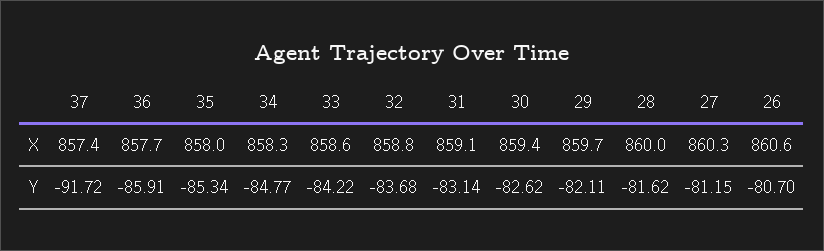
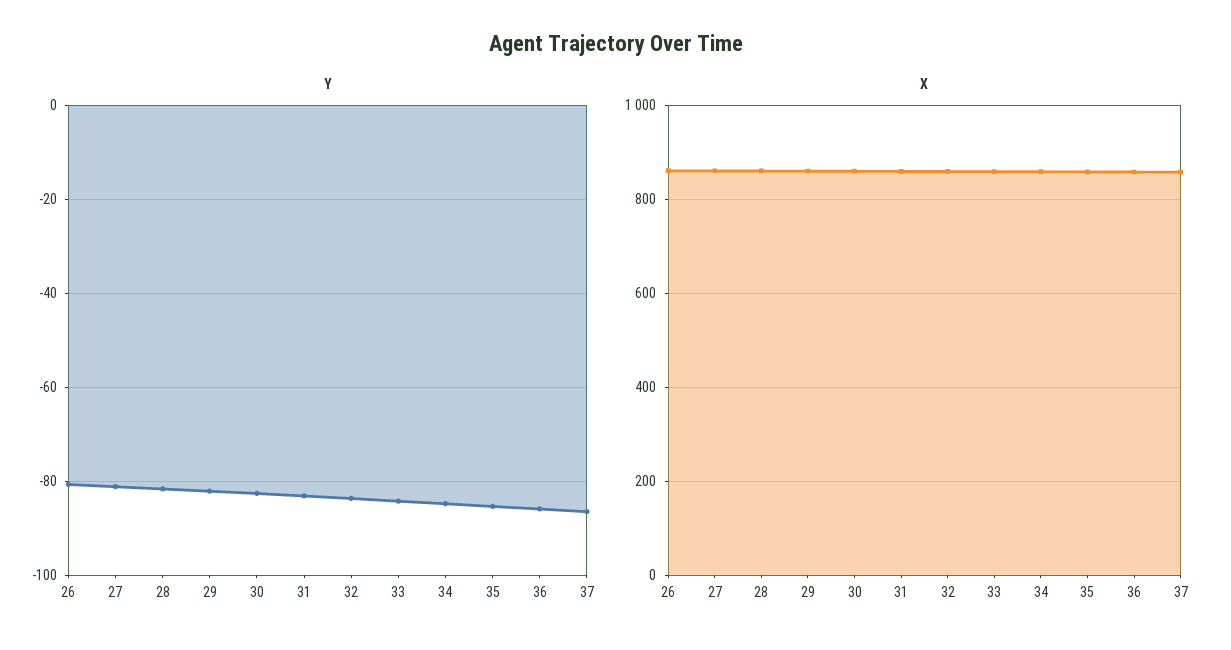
  {
    "X": {
      "37": 857.4,
      "36": 857.7,
      "35": 858,
      "34": 858.3,
      "33": 858.6,
      "32": 858.8,
      "31": 859.1,
      "30": 859.4,
      "29": 859.7,
      "28": 860,
      "27": 860.3,
      "26": 860.6
    },
    "Y": {
-     "37": -91.72,
+     "37": -86,
      "36": -85.91,
      "35": -85.34,
      "34": -84.77,
      "33": -84.22,
      "32": -83.68,
      "31": -83.14,
      "30": -82.62,
      "29": -82.11,
      "28": -81.62,
      "27": -81.15,
      "26": -80.7
    }
  }

